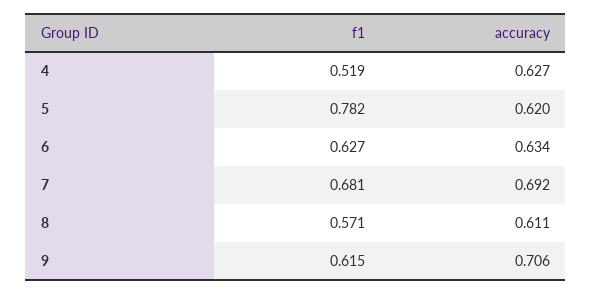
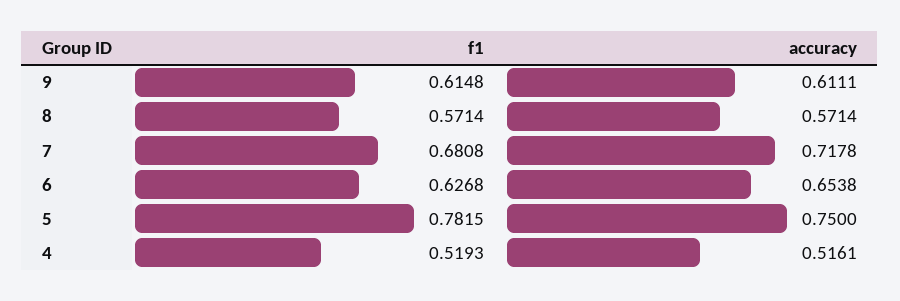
  {
    "f1": {
      "4": 0.5193,
      "5": 0.7815,
      "6": 0.6268,
      "7": 0.6808,
      "8": 0.5714,
      "9": 0.6148
    },
    "accuracy": {
-     "4": 0.627,
+     "4": 0.5161,
-     "5": 0.62,
+     "5": 0.75,
-     "6": 0.634,
+     "6": 0.6538,
-     "7": 0.692,
+     "7": 0.7178,
-     "8": 0.611,
+     "8": 0.5714,
-     "9": 0.706
+     "9": 0.6111
    }
  }

